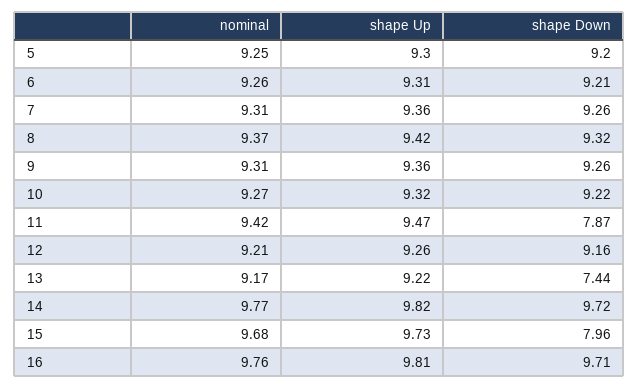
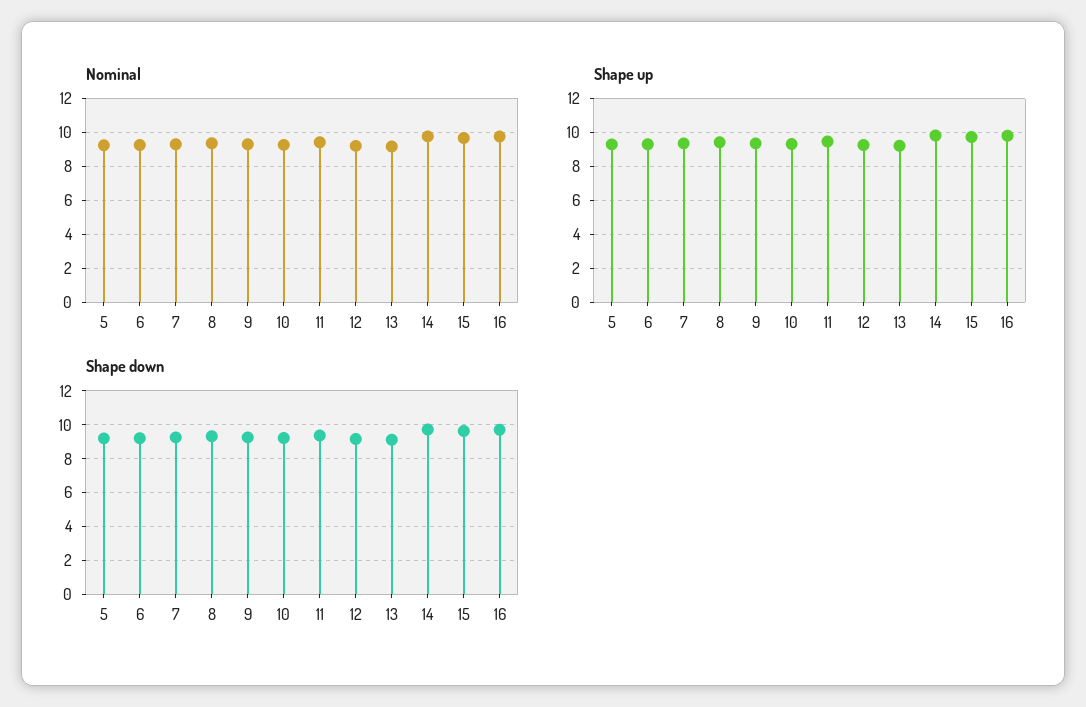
  {
    "nominal": {
      "5": 9.25,
      "6": 9.26,
      "7": 9.31,
      "8": 9.37,
      "9": 9.31,
      "10": 9.27,
      "11": 9.42,
      "12": 9.21,
      "13": 9.17,
      "14": 9.77,
      "15": 9.68,
      "16": 9.76
    },
    "shape Up": {
      "5": 9.3,
      "6": 9.31,
      "7": 9.36,
      "8": 9.42,
      "9": 9.36,
      "10": 9.32,
      "11": 9.47,
      "12": 9.26,
      "13": 9.22,
      "14": 9.82,
      "15": 9.73,
      "16": 9.81
    },
    "shape Down": {
      "5": 9.2,
      "6": 9.21,
      "7": 9.26,
      "8": 9.32,
      "9": 9.26,
      "10": 9.22,
-     "11": 7.87,
+     "11": 9.5,
      "12": 9.16,
-     "13": 7.44,
+     "13": 9,
      "14": 9.72,
-     "15": 7.96,
+     "15": 9.5,
      "16": 9.71
    }
  }

